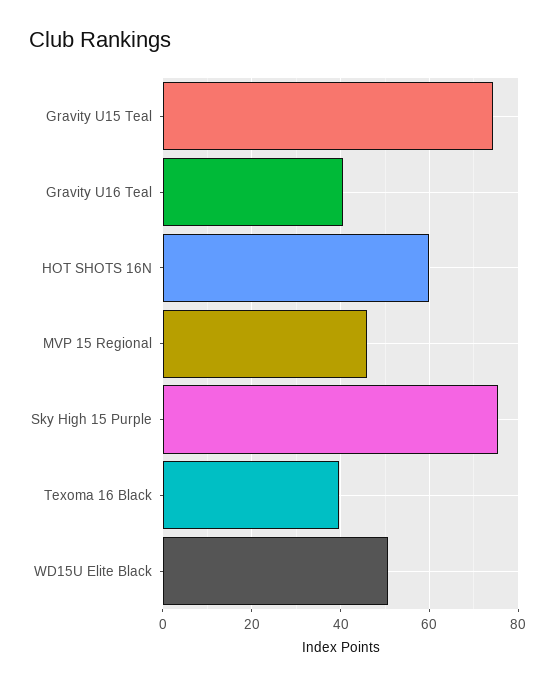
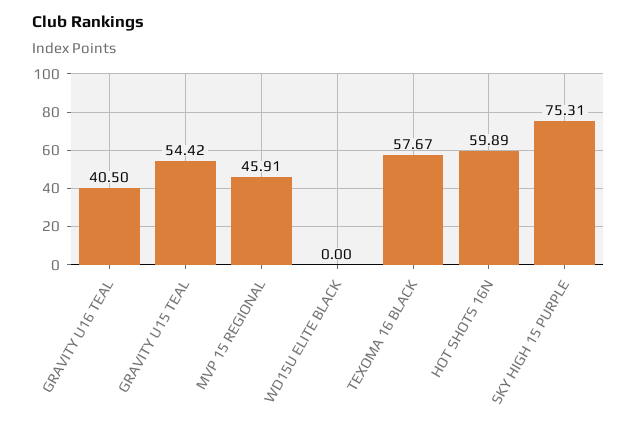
  {
-   "Gravity U15 Teal": 74,
+   "Gravity U15 Teal": 54.42,
    "Gravity U16 Teal": 40.5,
    "HOT SHOTS 16N": 59.89,
    "MVP 15 Regional": 45.91,
    "Sky High 15 Purple": 75.31,
-   "Texoma 16 Black": 40,
+   "Texoma 16 Black": 57.67,
-   "WD15U Elite Black": 50
+   "WD15U Elite Black": 0
  }

